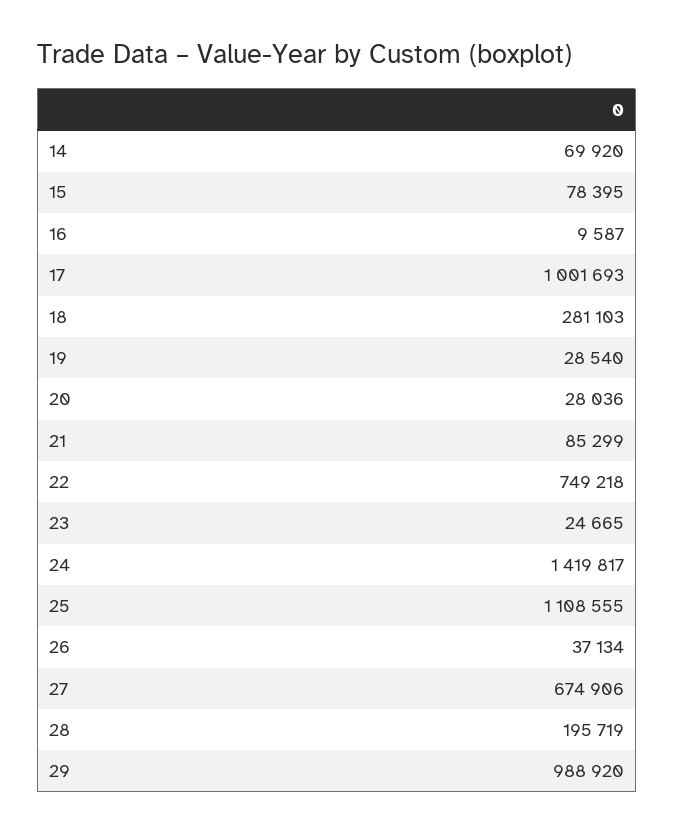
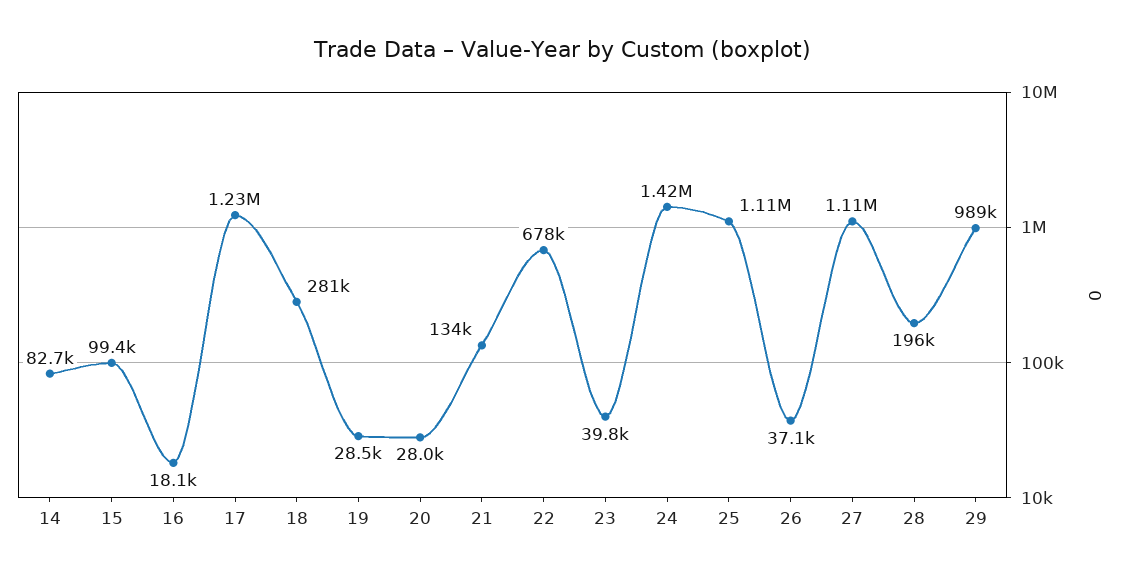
  {
-   "14": 69920,
+   "14": 82700,
-   "15": 78395,
+   "15": 99400,
-   "16": 9587,
+   "16": 18100,
-   "17": 1001693,
+   "17": 1230000,
    "18": 281103,
    "19": 28540,
    "20": 28036,
-   "21": 85299,
+   "21": 134000,
-   "22": 749218,
+   "22": 678000,
-   "23": 24665,
+   "23": 39800,
    "24": 1419817,
    "25": 1108555,
    "26": 37134,
-   "27": 674906,
+   "27": 1110000,
    "28": 195719,
    "29": 988920
  }

